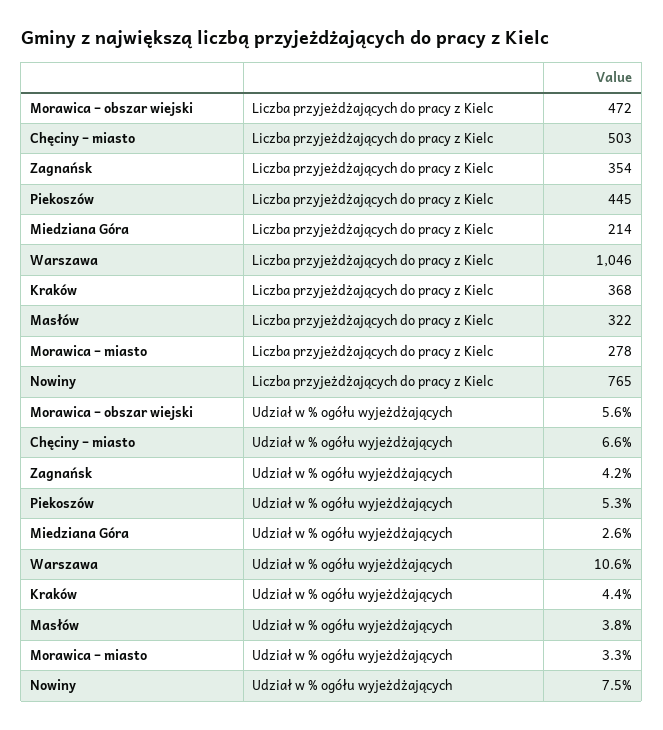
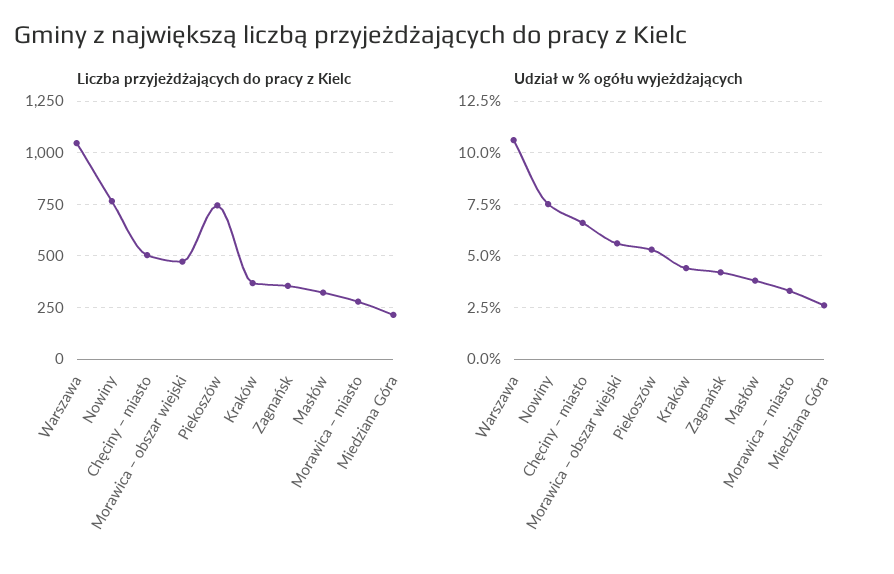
  {
    "Liczba przyjeżdżających do pracy z Kielc": {
      "Morawica – obszar wiejski": 472,
      "Chęciny – miasto": 503,
      "Zagnańsk": 354,
-     "Piekoszów": 445,
+     "Piekoszów": 750,
      "Miedziana Góra": 214,
      "Warszawa": 1046,
      "Kraków": 368,
      "Masłów": 322,
      "Morawica – miasto": 278,
      "Nowiny": 765
    },
    "Udział w % ogółu wyjeżdżających": {
      "Morawica – obszar wiejski": 5.6,
      "Chęciny – miasto": 6.6,
      "Zagnańsk": 4.2,
      "Piekoszów": 5.3,
      "Miedziana Góra": 2.6,
      "Warszawa": 10.6,
      "Kraków": 4.4,
      "Masłów": 3.8,
      "Morawica – miasto": 3.3,
      "Nowiny": 7.5
    }
  }

